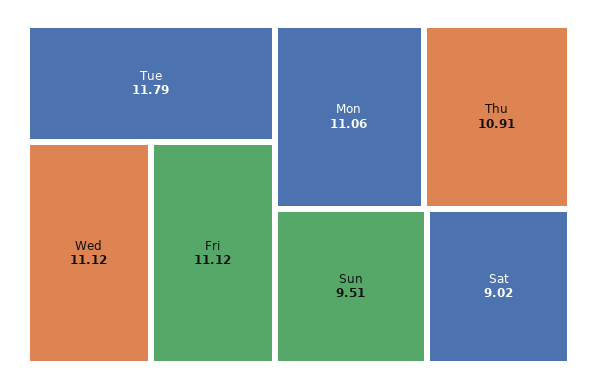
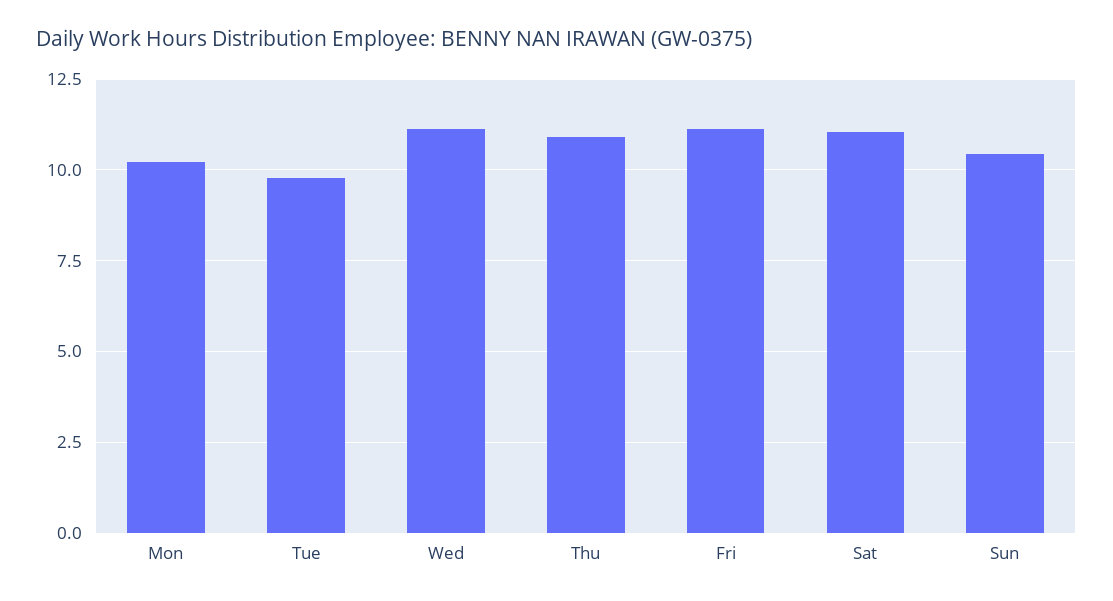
  {
-   "Tue": 11.79,
+   "Tue": 9.75,
    "Wed": 11.12,
    "Fri": 11.12,
-   "Mon": 11.06,
+   "Mon": 10.25,
    "Thu": 10.91,
-   "Sun": 9.51,
+   "Sun": 10.5,
-   "Sat": 9.02
+   "Sat": 11
  }

